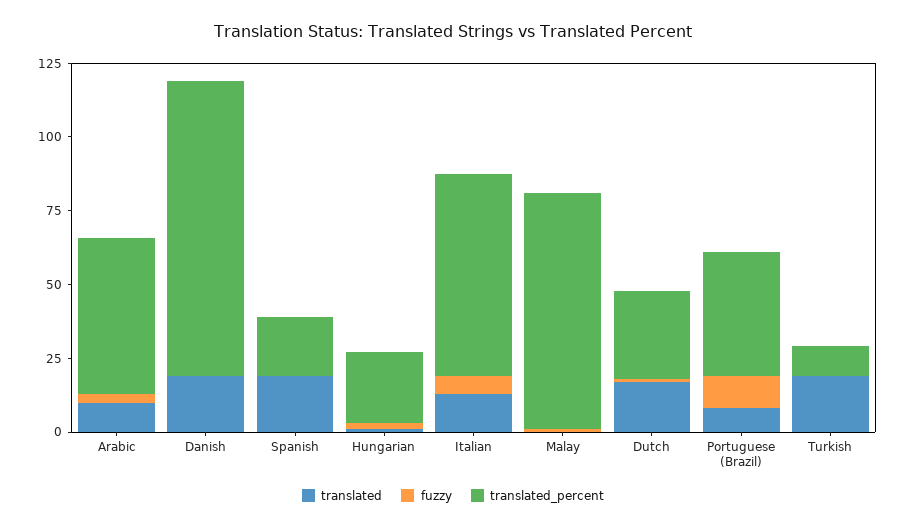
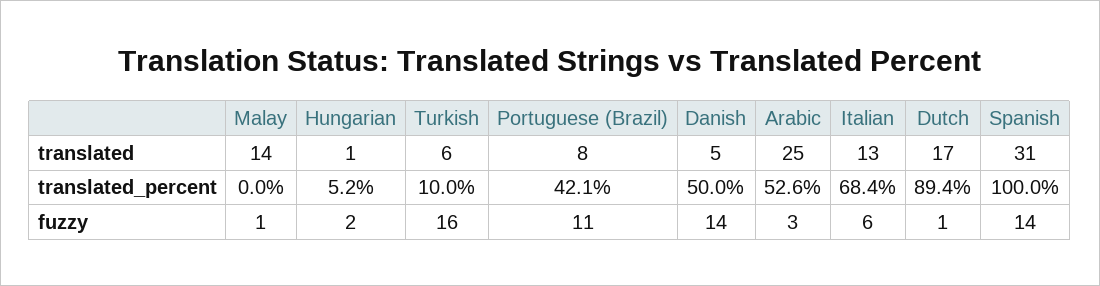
  {
    "translated": {
-     "Arabic": 10,
+     "Arabic": 25,
-     "Danish": 20,
+     "Danish": 5,
-     "Spanish": 20,
+     "Spanish": 31,
      "Hungarian": 1,
      "Italian": 13,
-     "Malay": 0,
+     "Malay": 14,
      "Dutch": 17,
      "Portuguese (Brazil)": 8,
-     "Turkish": 20
+     "Turkish": 6
    },
    "fuzzy": {
      "Arabic": 3,
-     "Danish": 0,
+     "Danish": 14,
-     "Spanish": 0,
+     "Spanish": 14,
      "Hungarian": 2,
      "Italian": 6,
      "Malay": 1,
      "Dutch": 1,
      "Portuguese (Brazil)": 11,
-     "Turkish": 0
+     "Turkish": 16
    },
    "translated_percent": {
      "Arabic": 52.6,
-     "Danish": 100,
+     "Danish": 50,
-     "Spanish": 20,
+     "Spanish": 100,
-     "Hungarian": 25,
+     "Hungarian": 5.2,
      "Italian": 68.4,
-     "Malay": 80,
+     "Malay": 0,
-     "Dutch": 30,
+     "Dutch": 89.4,
      "Portuguese (Brazil)": 42.1,
      "Turkish": 10
    }
  }

